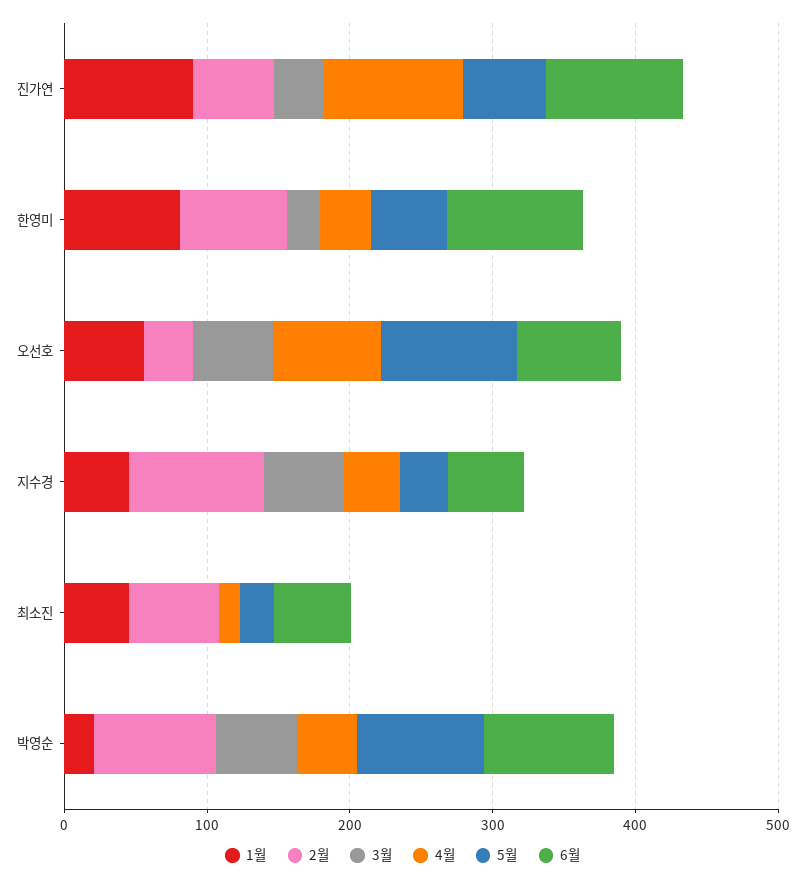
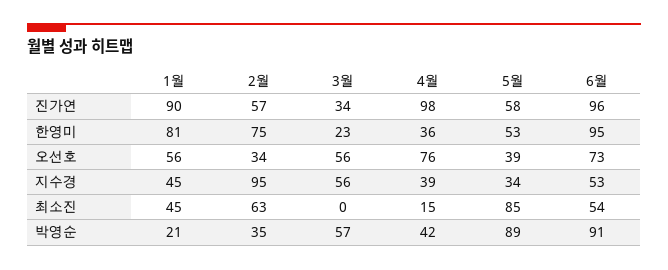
  {
    "1월": {
      "진가연": 90,
      "한영미": 81,
      "오선호": 56,
      "지수경": 45,
      "최소진": 45,
      "박영순": 21
    },
    "2월": {
      "진가연": 57,
      "한영미": 75,
      "오선호": 34,
      "지수경": 95,
      "최소진": 63,
-     "박영순": 80
+     "박영순": 35
    },
    "3월": {
      "진가연": 34,
      "한영미": 23,
      "오선호": 56,
      "지수경": 56,
      "최소진": 0,
      "박영순": 57
    },
    "4월": {
      "진가연": 98,
      "한영미": 36,
      "오선호": 76,
      "지수경": 39,
      "최소진": 15,
      "박영순": 42
    },
    "5월": {
      "진가연": 58,
      "한영미": 53,
-     "오선호": 100,
+     "오선호": 39,
      "지수경": 34,
-     "최소진": 20,
+     "최소진": 85,
      "박영순": 89
    },
    "6월": {
      "진가연": 96,
      "한영미": 95,
      "오선호": 73,
      "지수경": 53,
      "최소진": 54,
      "박영순": 91
    }
  }

